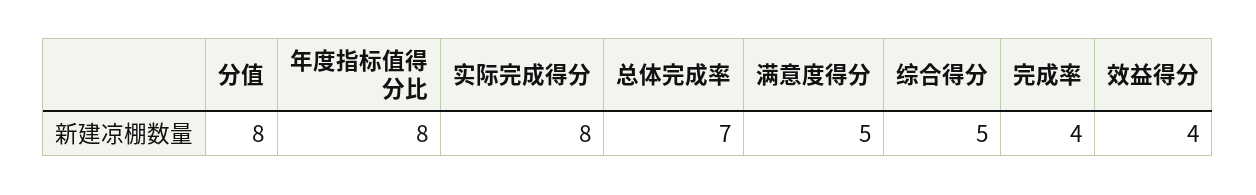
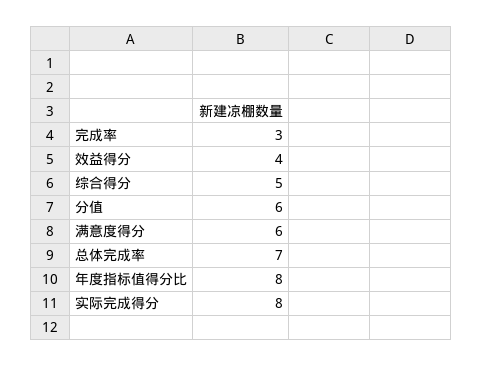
  {
-   "分值": 8,
+   "分值": 6,
    "年度指标值得分比": 8,
    "实际完成得分": 8,
    "总体完成率": 7,
-   "满意度得分": 5,
+   "满意度得分": 6,
    "综合得分": 5,
-   "完成率": 4,
+   "完成率": 3,
    "效益得分": 4
  }

